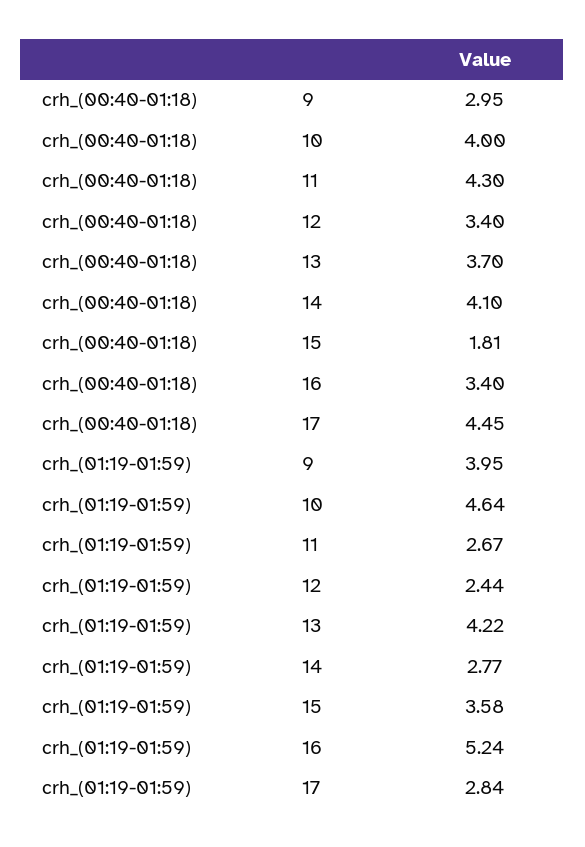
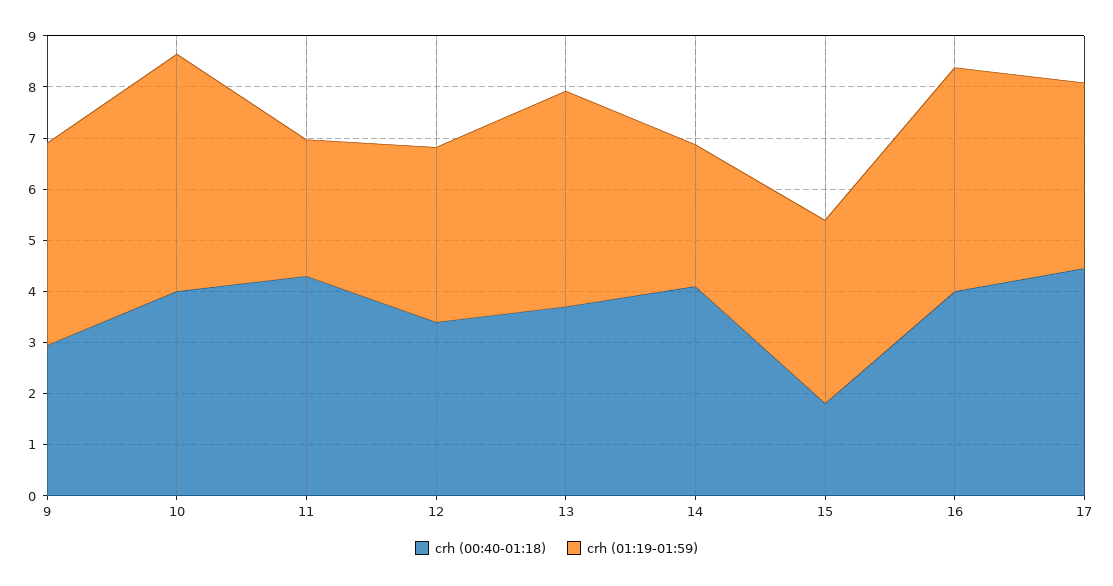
  {
    "crh_(00:40-01:18)": {
      "9": 2.95,
      "10": 4,
      "11": 4.3,
      "12": 3.4,
      "13": 3.7,
      "14": 4.1,
      "15": 1.81,
-     "16": 3.4,
+     "16": 4,
      "17": 4.45
    },
    "crh_(01:19-01:59)": {
      "9": 3.95,
      "10": 4.64,
      "11": 2.67,
-     "12": 2.44,
+     "12": 3.4,
      "13": 4.22,
      "14": 2.77,
      "15": 3.58,
-     "16": 5.24,
+     "16": 4.4,
-     "17": 2.84
+     "17": 3.6
    }
  }

